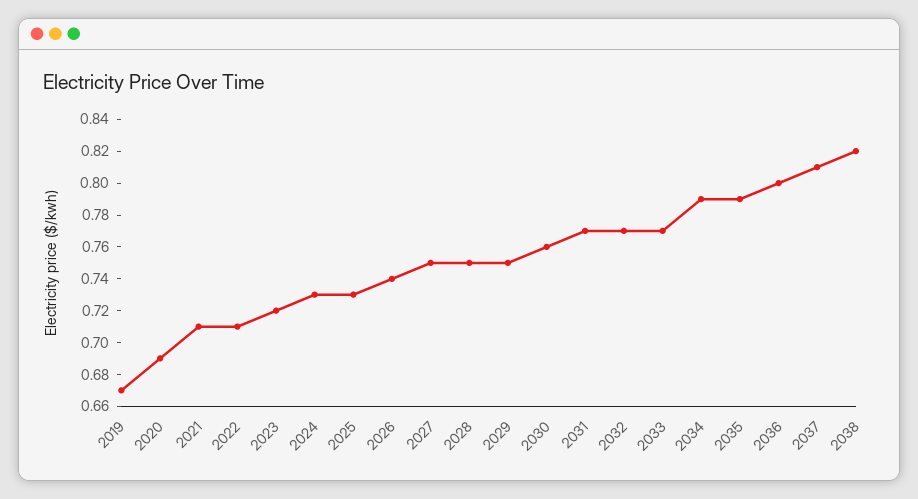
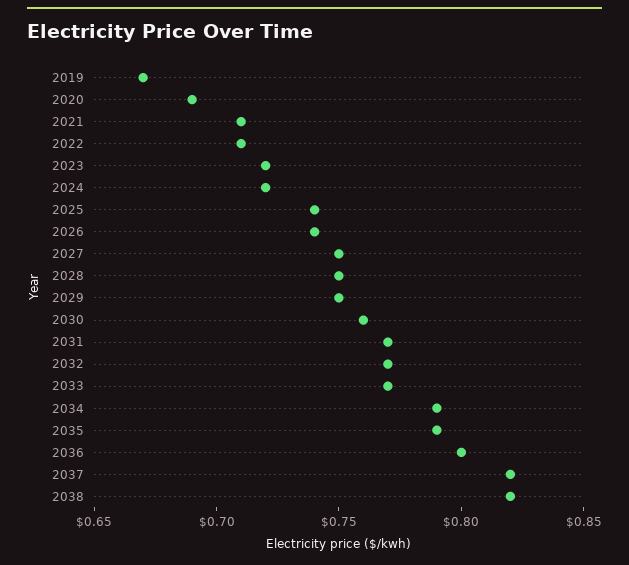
  {
    "2019": 0.67,
    "2020": 0.69,
    "2021": 0.71,
    "2022": 0.71,
    "2023": 0.72,
-   "2024": 0.73,
+   "2024": 0.72,
-   "2025": 0.73,
+   "2025": 0.74,
    "2026": 0.74,
    "2027": 0.75,
    "2028": 0.75,
    "2029": 0.75,
    "2030": 0.76,
    "2031": 0.77,
    "2032": 0.77,
    "2033": 0.77,
    "2034": 0.79,
    "2035": 0.79,
    "2036": 0.8,
-   "2037": 0.81,
+   "2037": 0.82,
    "2038": 0.82
  }

